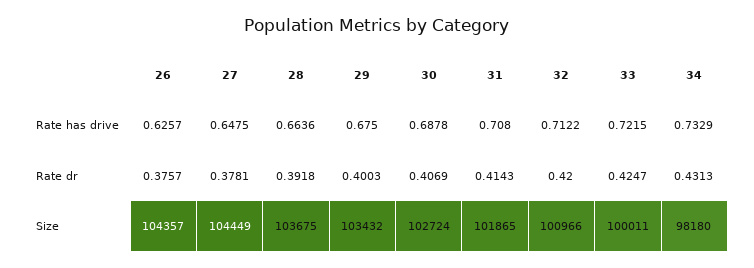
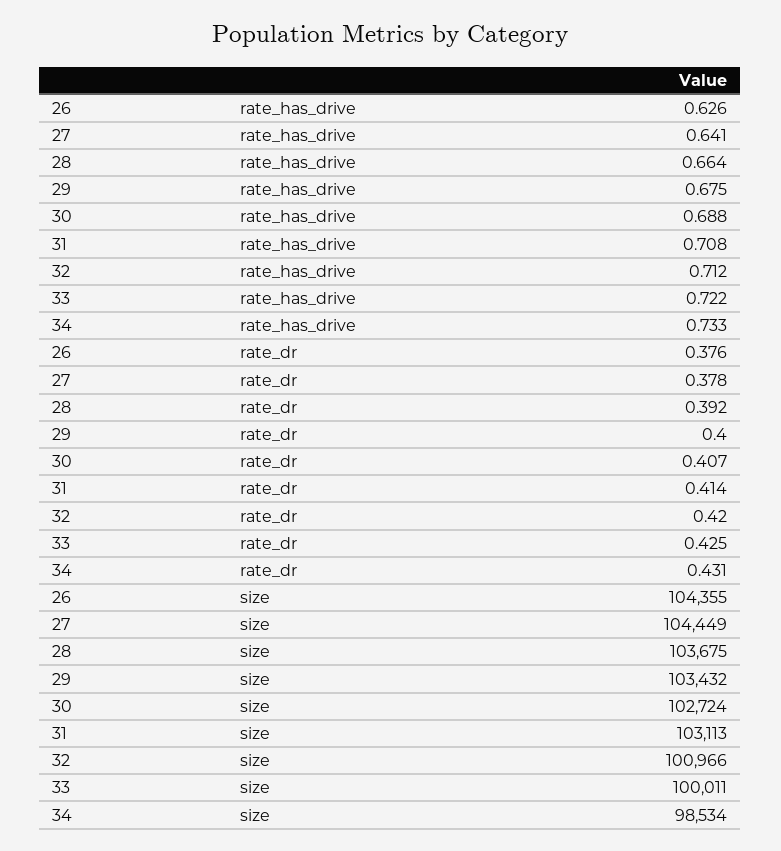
  {
    "26": {
      "Rate has drive": 0.6257,
      "Rate dr": 0.3757,
-     "Size": 104357
+     "Size": 104355
    },
    "27": {
-     "Rate has drive": 0.6475,
+     "Rate has drive": 0.641,
      "Rate dr": 0.3781,
      "Size": 104449
    },
    "28": {
      "Rate has drive": 0.6636,
      "Rate dr": 0.3918,
      "Size": 103675
    },
    "29": {
      "Rate has drive": 0.675,
      "Rate dr": 0.4003,
      "Size": 103432
    },
    "30": {
      "Rate has drive": 0.6878,
      "Rate dr": 0.4069,
      "Size": 102724
    },
    "31": {
      "Rate has drive": 0.708,
      "Rate dr": 0.4143,
-     "Size": 101865
+     "Size": 103113
    },
    "32": {
      "Rate has drive": 0.7122,
      "Rate dr": 0.42,
      "Size": 100966
    },
    "33": {
      "Rate has drive": 0.7215,
      "Rate dr": 0.4247,
      "Size": 100011
    },
    "34": {
      "Rate has drive": 0.7329,
      "Rate dr": 0.4313,
-     "Size": 98180
+     "Size": 98534
    }
  }

